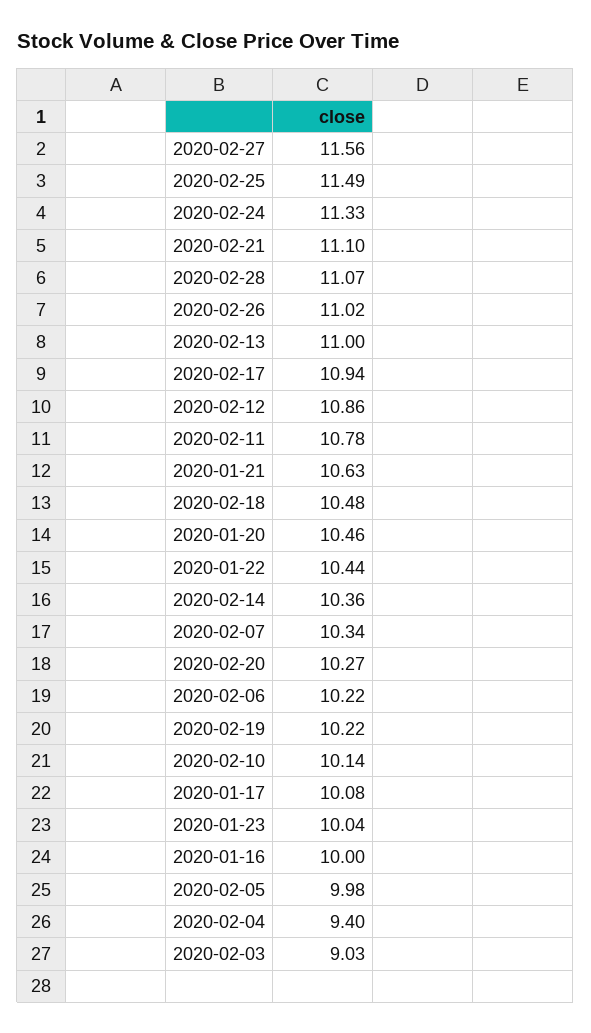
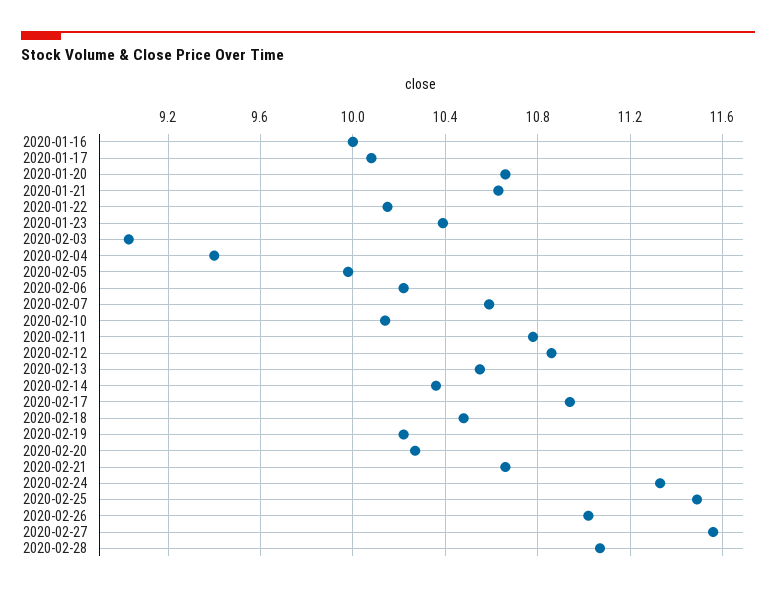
  {
    "2020-02-27": 11.56,
    "2020-02-25": 11.49,
    "2020-02-24": 11.33,
-   "2020-02-21": 11.1,
+   "2020-02-21": 10.65,
    "2020-02-28": 11.07,
    "2020-02-26": 11.02,
-   "2020-02-13": 11,
+   "2020-02-13": 10.55,
    "2020-02-17": 10.94,
    "2020-02-12": 10.86,
    "2020-02-11": 10.78,
    "2020-01-21": 10.63,
    "2020-02-18": 10.48,
-   "2020-01-20": 10.46,
+   "2020-01-20": 10.65,
-   "2020-01-22": 10.44,
+   "2020-01-22": 10.15,
    "2020-02-14": 10.36,
-   "2020-02-07": 10.34,
+   "2020-02-07": 10.6,
    "2020-02-20": 10.27,
    "2020-02-06": 10.22,
    "2020-02-19": 10.22,
    "2020-02-10": 10.14,
    "2020-01-17": 10.08,
-   "2020-01-23": 10.04,
+   "2020-01-23": 10.4,
    "2020-01-16": 10,
    "2020-02-05": 9.98,
    "2020-02-04": 9.4,
    "2020-02-03": 9.03
  }

